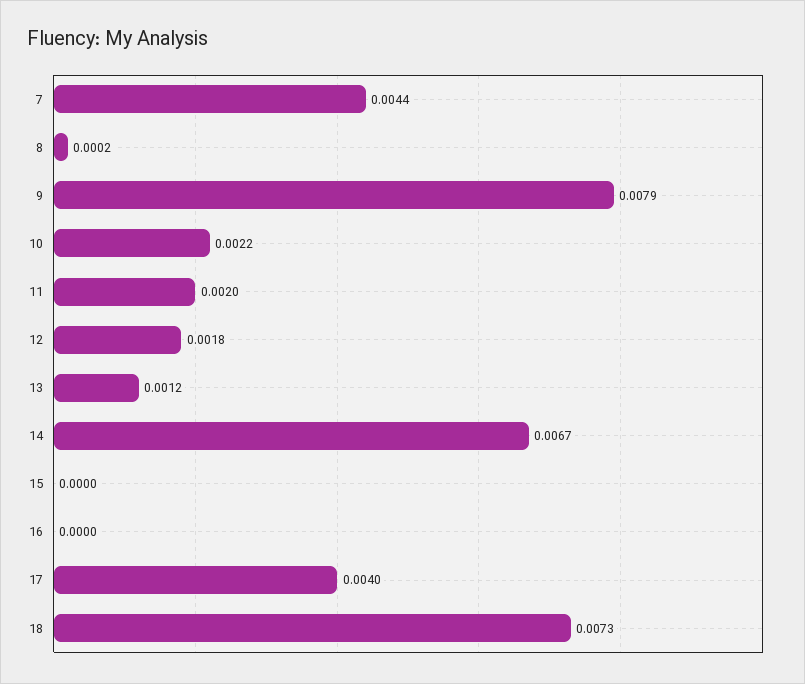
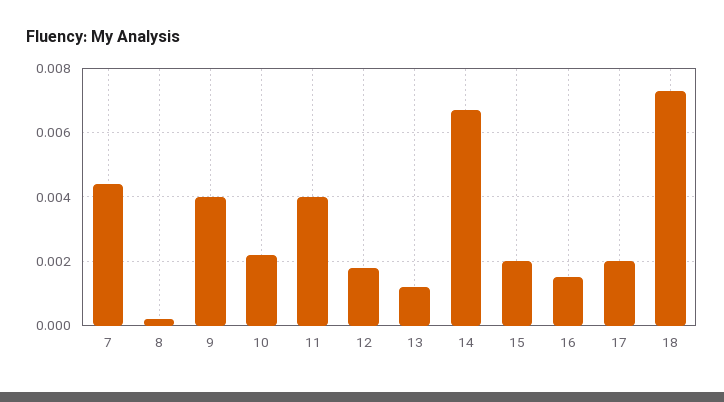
  {
    "7": 0.0044,
    "8": 0.0002,
-   "9": 0.0079,
+   "9": 0.004,
    "10": 0.0022,
-   "11": 0.002,
+   "11": 0.004,
    "12": 0.0018,
    "13": 0.0012,
    "14": 0.0067,
-   "15": 0,
+   "15": 0.002,
-   "16": 0,
+   "16": 0.0015,
-   "17": 0.004,
+   "17": 0.002,
    "18": 0.0073
  }

